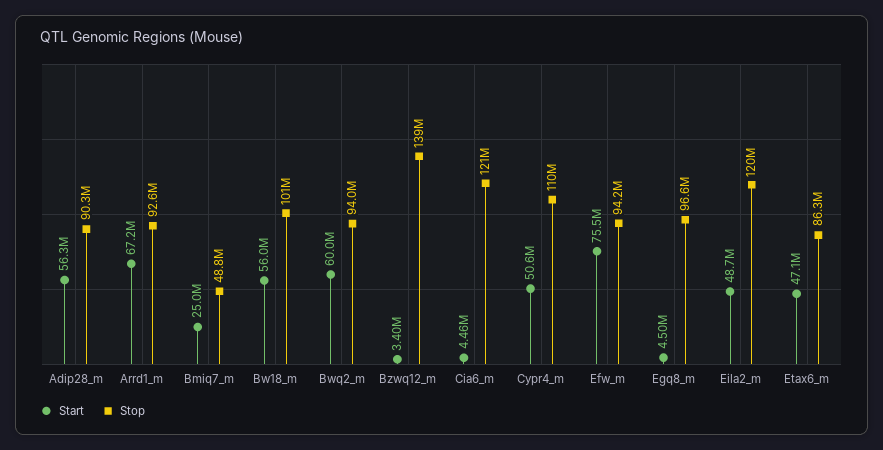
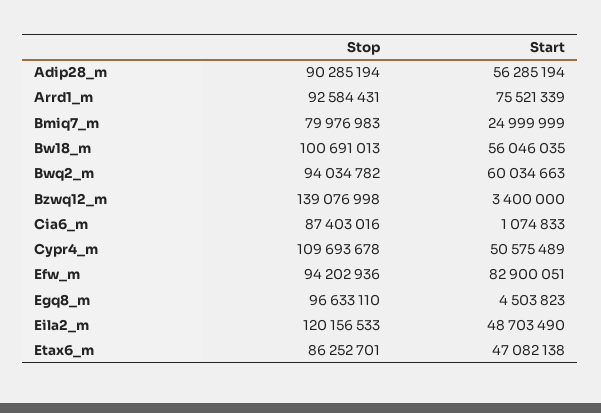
  {
    "Start": {
      "Adip28_m": 56285194,
-     "Arrd1_m": 67200000,
+     "Arrd1_m": 75521339,
      "Bmiq7_m": 24999999,
      "Bw18_m": 56046035,
      "Bwq2_m": 60034663,
      "Bzwq12_m": 3400000,
-     "Cia6_m": 4460000,
+     "Cia6_m": 1074833,
      "Cypr4_m": 50575489,
-     "Efw_m": 75500000,
+     "Efw_m": 82900051,
      "Egq8_m": 4503823,
      "Eila2_m": 48703490,
      "Etax6_m": 47082138
    },
    "Stop": {
      "Adip28_m": 90285194,
      "Arrd1_m": 92584431,
-     "Bmiq7_m": 48800000,
+     "Bmiq7_m": 79976983,
      "Bw18_m": 100691013,
      "Bwq2_m": 94034782,
      "Bzwq12_m": 139076998,
-     "Cia6_m": 121000000,
+     "Cia6_m": 87403016,
      "Cypr4_m": 109693678,
      "Efw_m": 94202936,
      "Egq8_m": 96633110,
      "Eila2_m": 120156533,
      "Etax6_m": 86252701
    }
  }

